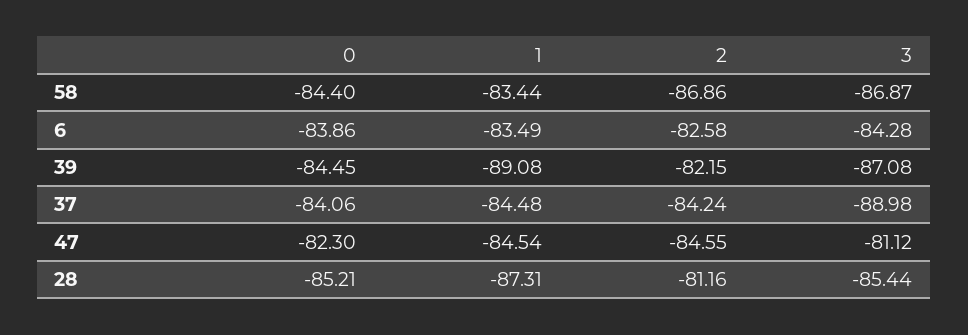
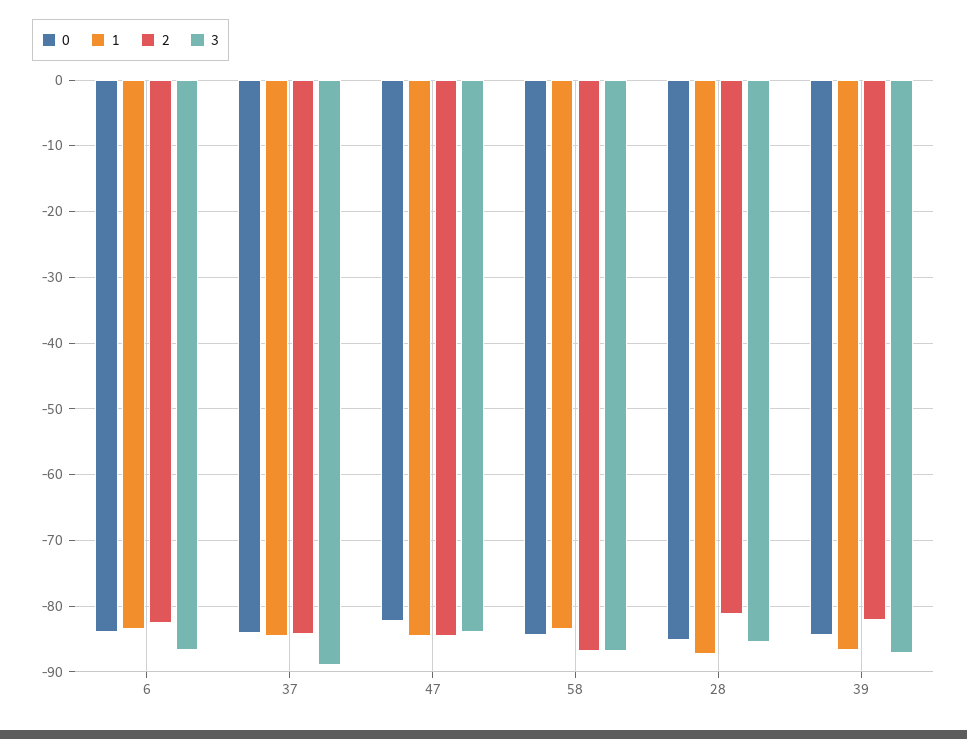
  {
    "0": {
      "58": -84.4,
      "6": -83.86,
      "39": -84.45,
      "37": -84.06,
      "47": -82.3,
      "28": -85.21
    },
    "1": {
      "58": -83.44,
      "6": -83.49,
-     "39": -89.08,
+     "39": -87,
      "37": -84.48,
      "47": -84.54,
      "28": -87.31
    },
    "2": {
      "58": -86.86,
      "6": -82.58,
      "39": -82.15,
      "37": -84.24,
      "47": -84.55,
      "28": -81.16
    },
    "3": {
      "58": -86.87,
-     "6": -84.28,
+     "6": -87,
      "39": -87.08,
      "37": -88.98,
-     "47": -81.12,
+     "47": -84,
      "28": -85.44
    }
  }

